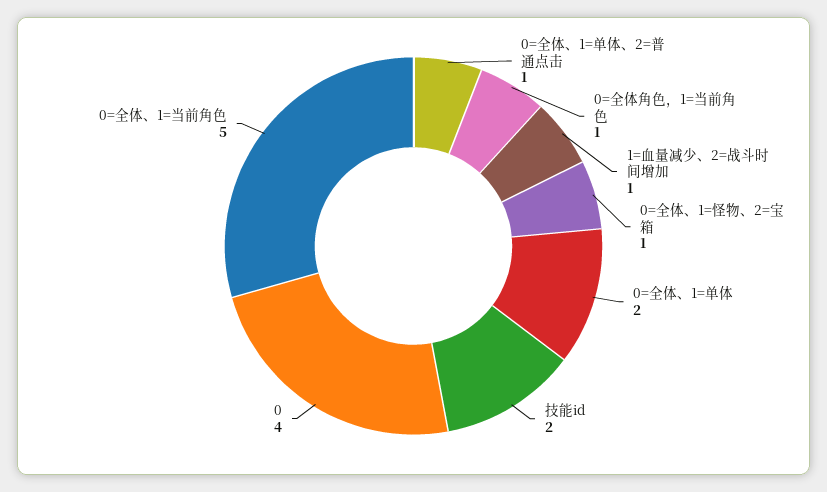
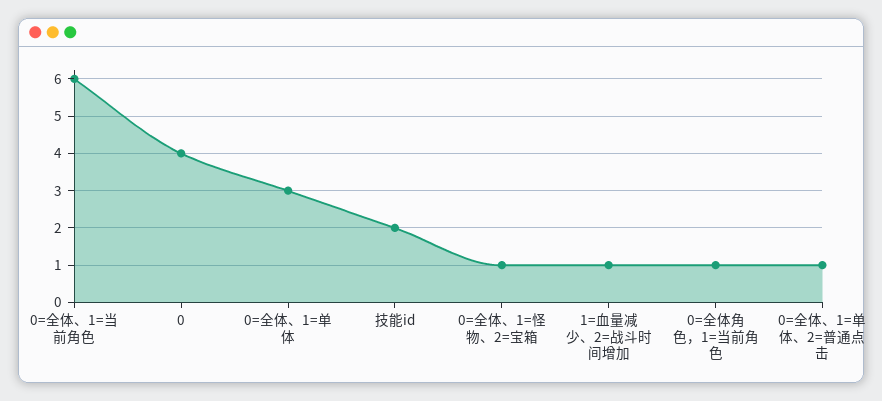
  {
    "0=全体、1=单体、2=普通点击": 1,
    "0=全体角色，1=当前角色": 1,
    "1=血量减少、2=战斗时间增加": 1,
    "0=全体、1=怪物、2=宝箱": 1,
-   "0=全体、1=单体": 2,
+   "0=全体、1=单体": 3,
    "技能id": 2,
    "0": 4,
-   "0=全体、1=当前角色": 5
+   "0=全体、1=当前角色": 6
  }

